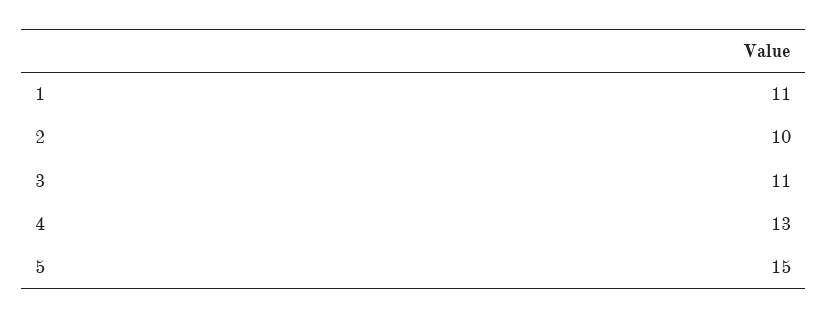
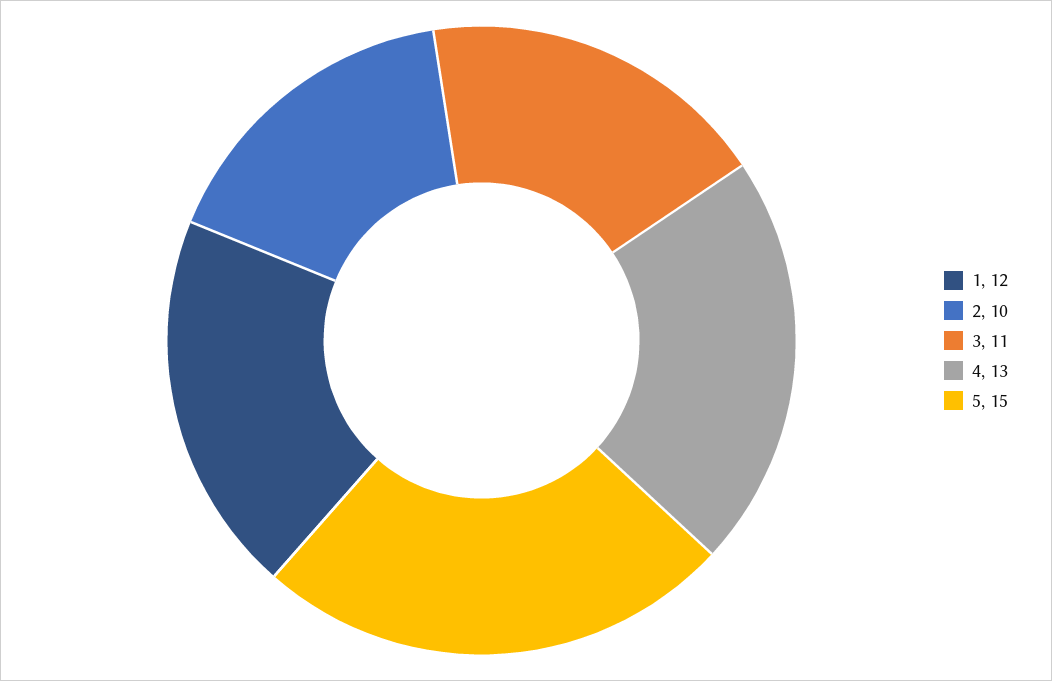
  {
-   "1": 11,
+   "1": 12,
    "2": 10,
    "3": 11,
    "4": 13,
    "5": 15
  }

